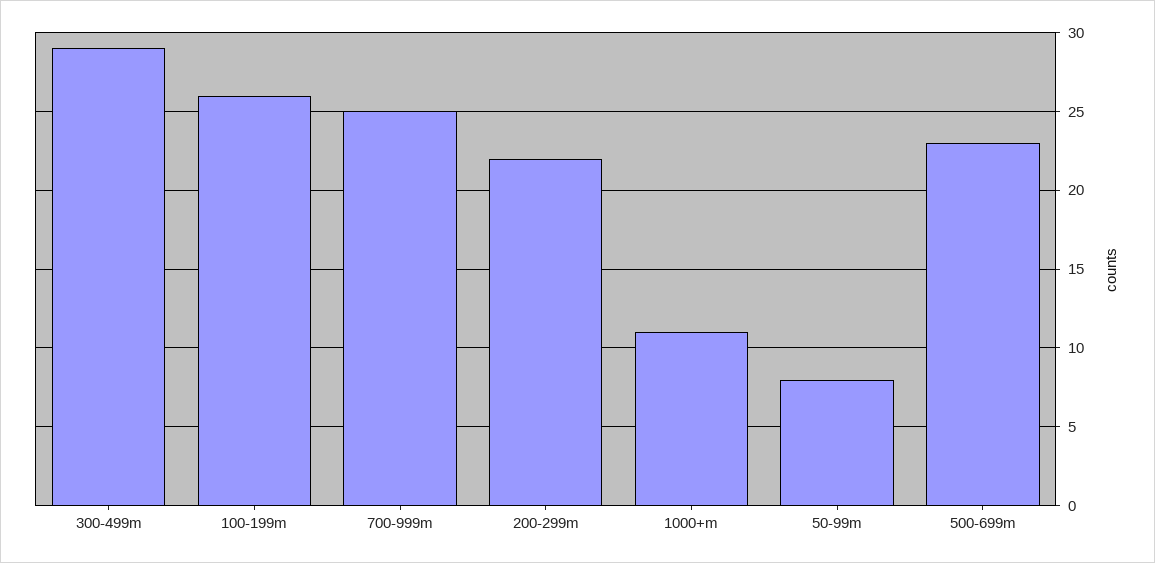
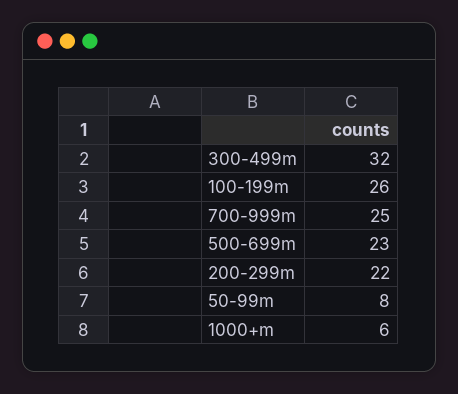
  {
-   "300-499m": 29,
+   "300-499m": 32,
    "100-199m": 26,
    "700-999m": 25,
    "200-299m": 22,
-   "1000+m": 11,
+   "1000+m": 6,
    "50-99m": 8,
    "500-699m": 23
  }

